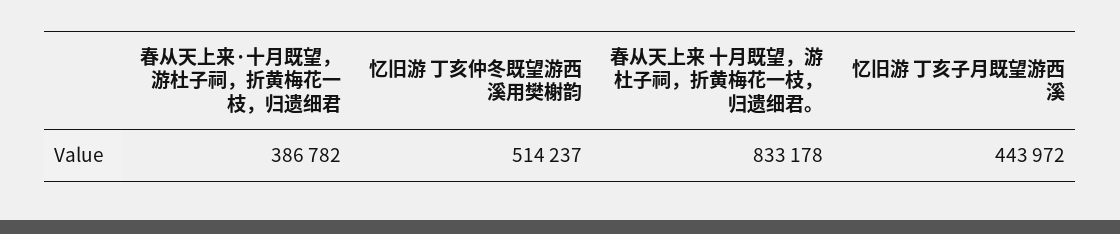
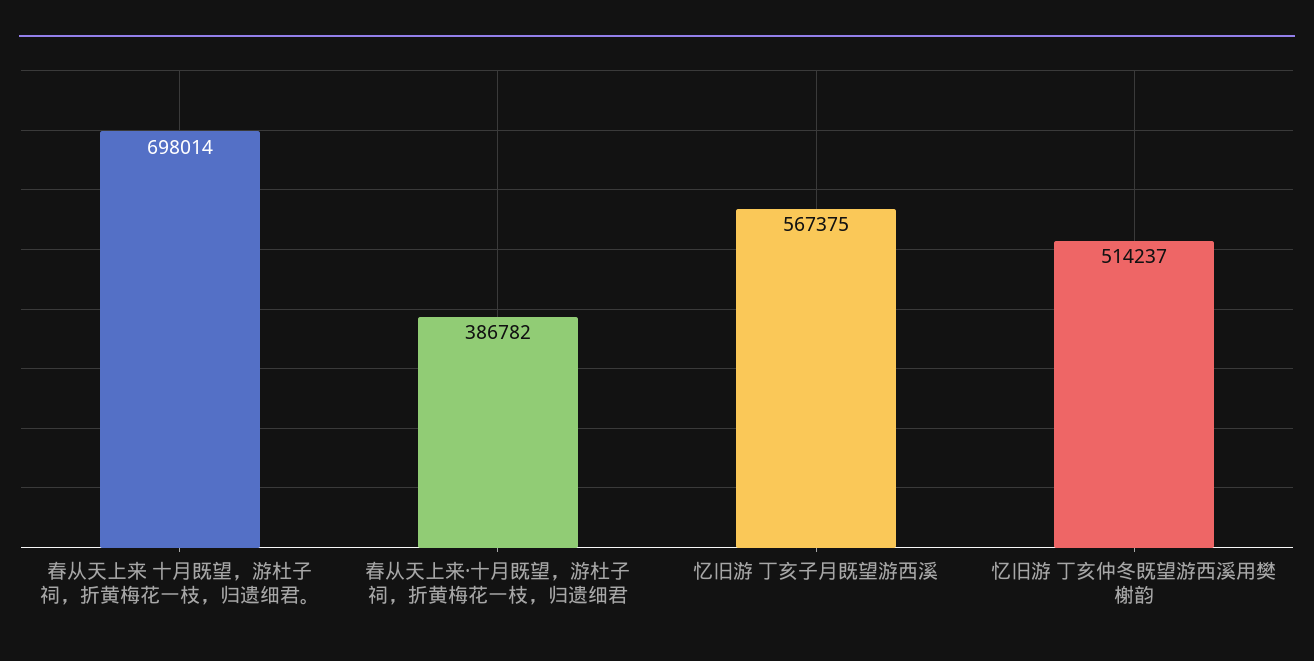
  {
    "春从天上来·十月既望，游杜子祠，折黄梅花一枝，归遗细君": 386782,
    "忆旧游 丁亥仲冬既望游西溪用樊榭韵": 514237,
-   "春从天上来 十月既望，游杜子祠，折黄梅花一枝，归遗细君。": 833178,
+   "春从天上来 十月既望，游杜子祠，折黄梅花一枝，归遗细君。": 698014,
-   "忆旧游 丁亥子月既望游西溪": 443972
+   "忆旧游 丁亥子月既望游西溪": 567375
  }

